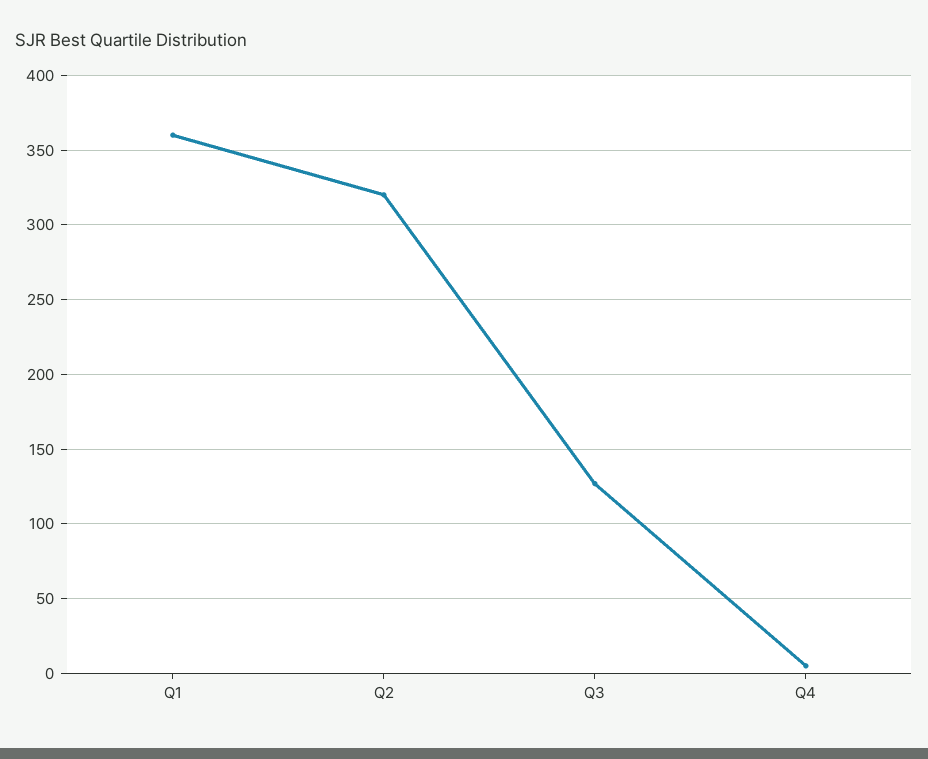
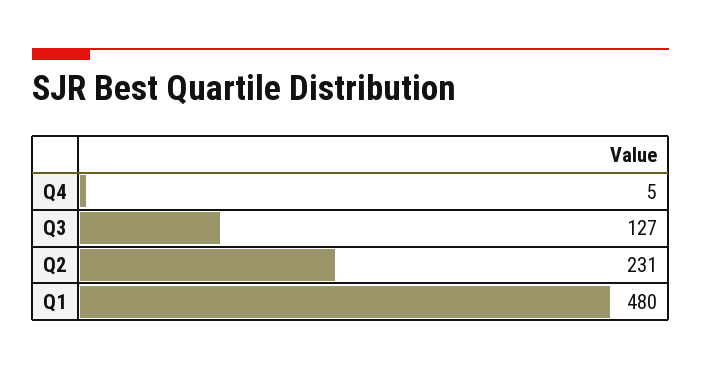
  {
-   "Q1": 360,
+   "Q1": 480,
-   "Q2": 320,
+   "Q2": 231,
    "Q3": 127,
    "Q4": 5
  }

